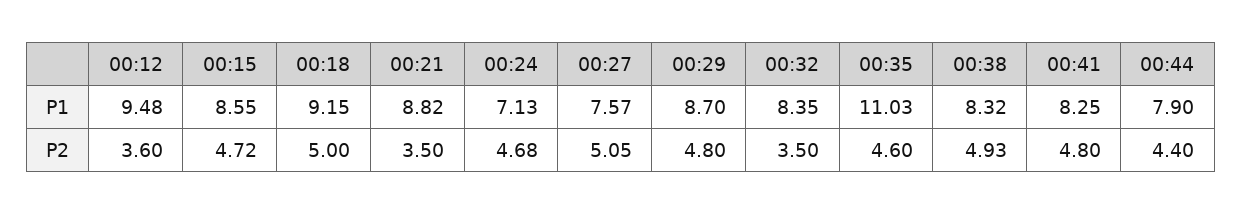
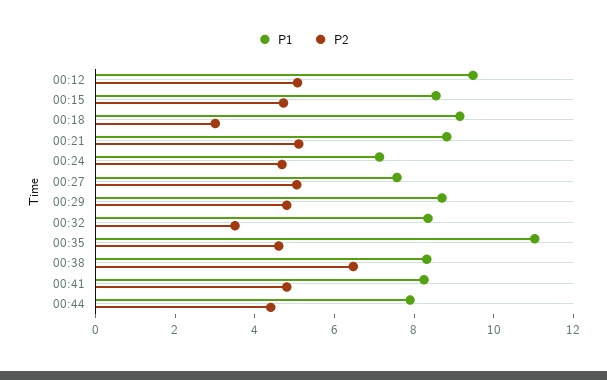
  {
    "P1": {
      "00:12": 9.48,
      "00:15": 8.55,
      "00:18": 9.15,
      "00:21": 8.82,
      "00:24": 7.13,
      "00:27": 7.57,
      "00:29": 8.7,
      "00:32": 8.35,
      "00:35": 11.03,
      "00:38": 8.32,
      "00:41": 8.25,
      "00:44": 7.9
    },
    "P2": {
-     "00:12": 3.6,
+     "00:12": 5,
      "00:15": 4.72,
-     "00:18": 5,
+     "00:18": 3,
-     "00:21": 3.5,
+     "00:21": 5,
      "00:24": 4.68,
      "00:27": 5.05,
      "00:29": 4.8,
      "00:32": 3.5,
      "00:35": 4.6,
-     "00:38": 4.93,
+     "00:38": 6.5,
      "00:41": 4.8,
      "00:44": 4.4
    }
  }

